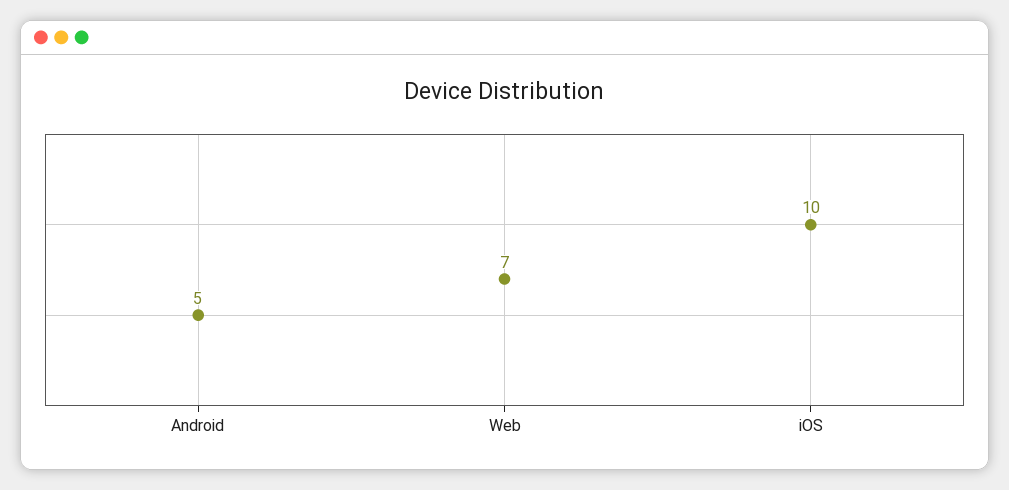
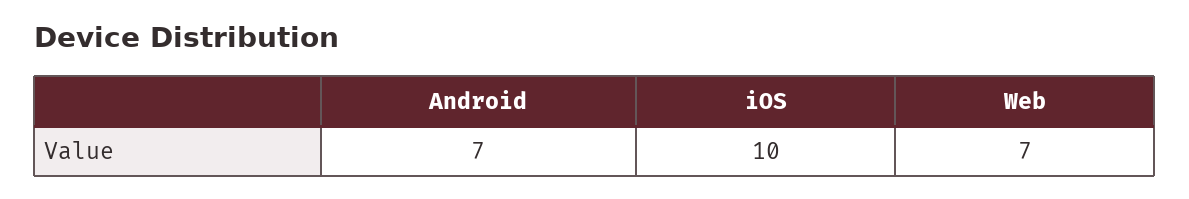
  {
-   "Android": 5,
+   "Android": 7,
    "Web": 7,
    "iOS": 10
  }

